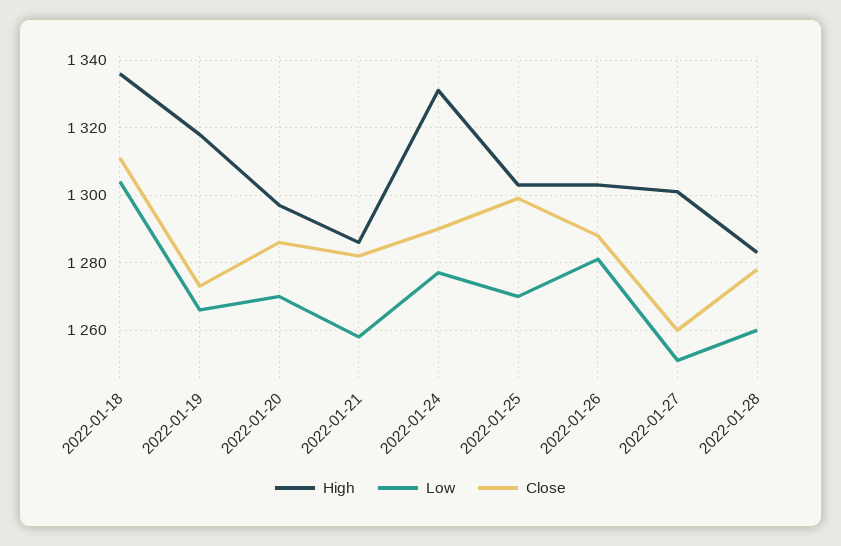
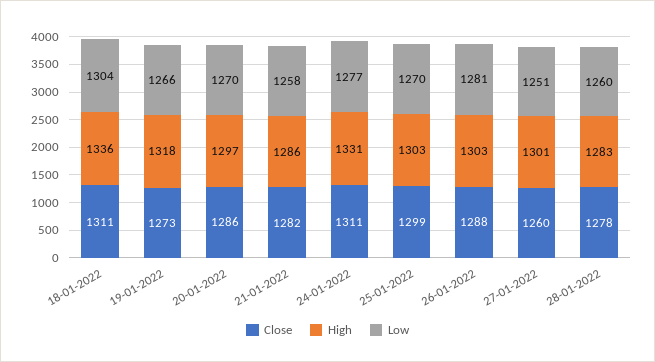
  {
    "High": {
      "2022-01-18": 1336,
      "2022-01-19": 1318,
      "2022-01-20": 1297,
      "2022-01-21": 1286,
      "2022-01-24": 1331,
      "2022-01-25": 1303,
      "2022-01-26": 1303,
      "2022-01-27": 1301,
      "2022-01-28": 1283
    },
    "Low": {
      "2022-01-18": 1304,
      "2022-01-19": 1266,
      "2022-01-20": 1270,
      "2022-01-21": 1258,
      "2022-01-24": 1277,
      "2022-01-25": 1270,
      "2022-01-26": 1281,
      "2022-01-27": 1251,
      "2022-01-28": 1260
    },
    "Close": {
      "2022-01-18": 1311,
      "2022-01-19": 1273,
      "2022-01-20": 1286,
      "2022-01-21": 1282,
-     "2022-01-24": 1290,
+     "2022-01-24": 1311,
      "2022-01-25": 1299,
      "2022-01-26": 1288,
      "2022-01-27": 1260,
      "2022-01-28": 1278
    }
  }

